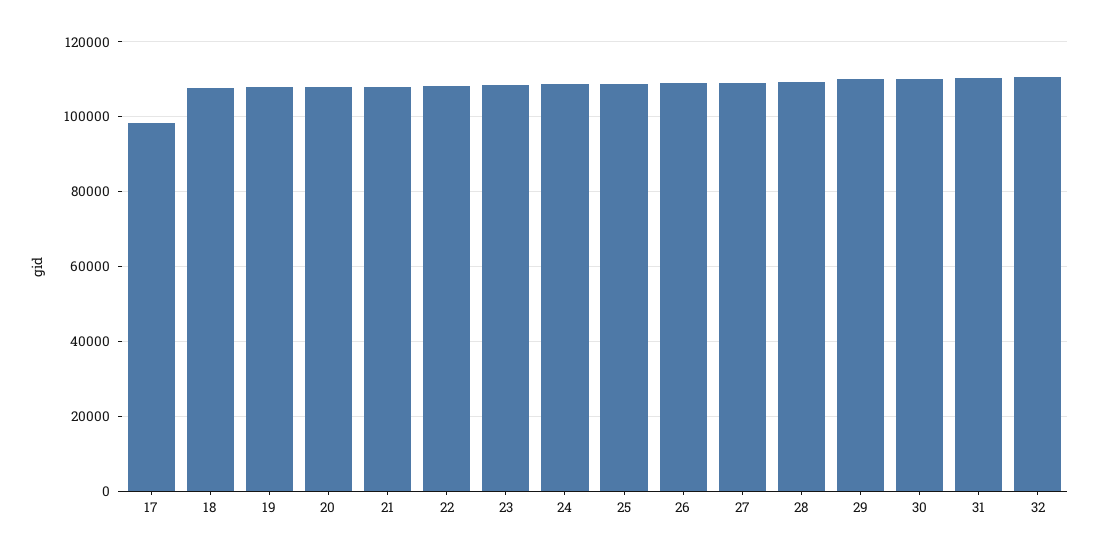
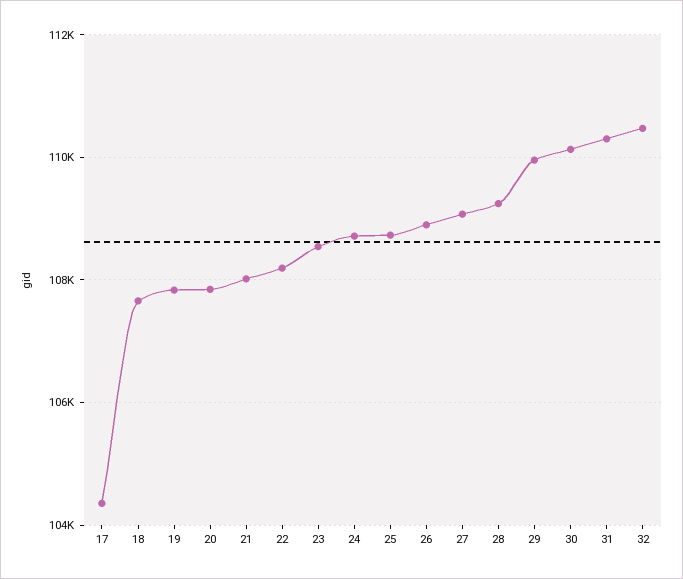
  {
-   "17": 98000,
+   "17": 104400,
    "18": 107600,
    "19": 107800,
    "20": 107800,
    "21": 108000,
    "22": 108200,
    "23": 108600,
    "24": 108800,
    "25": 108800,
    "26": 108800,
    "27": 109000,
    "28": 109200,
    "29": 110000,
    "30": 110200,
    "31": 110200,
    "32": 110400
  }

